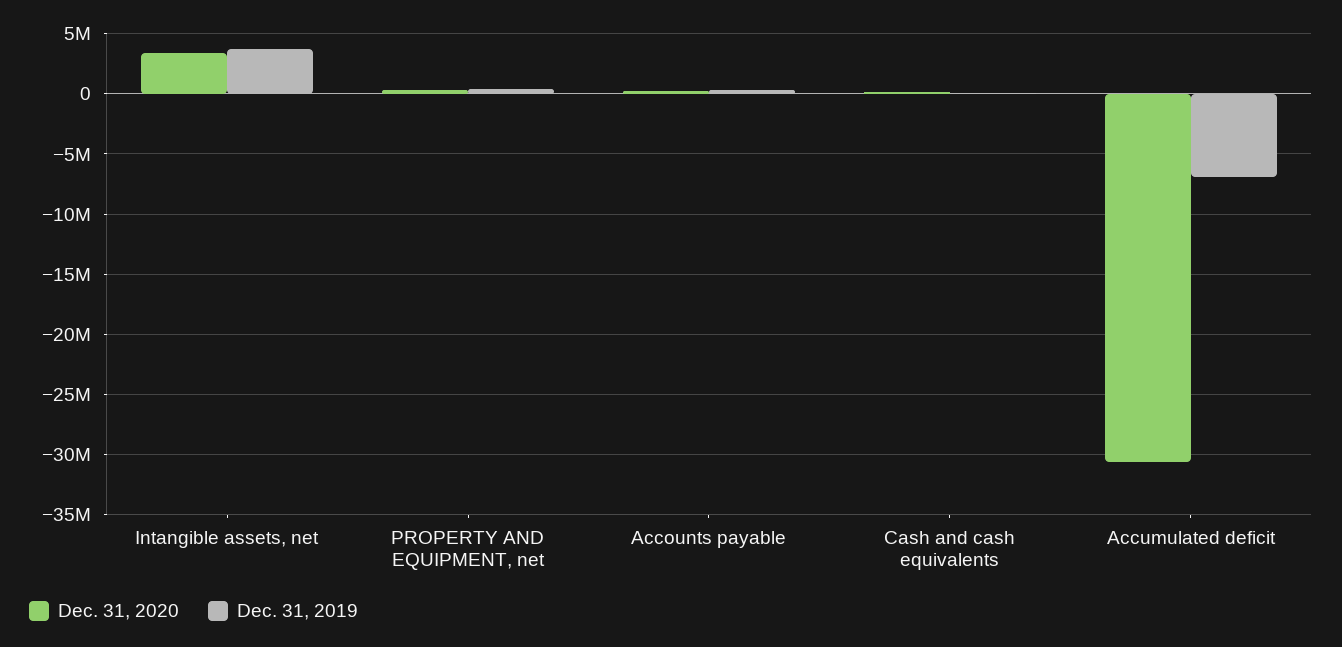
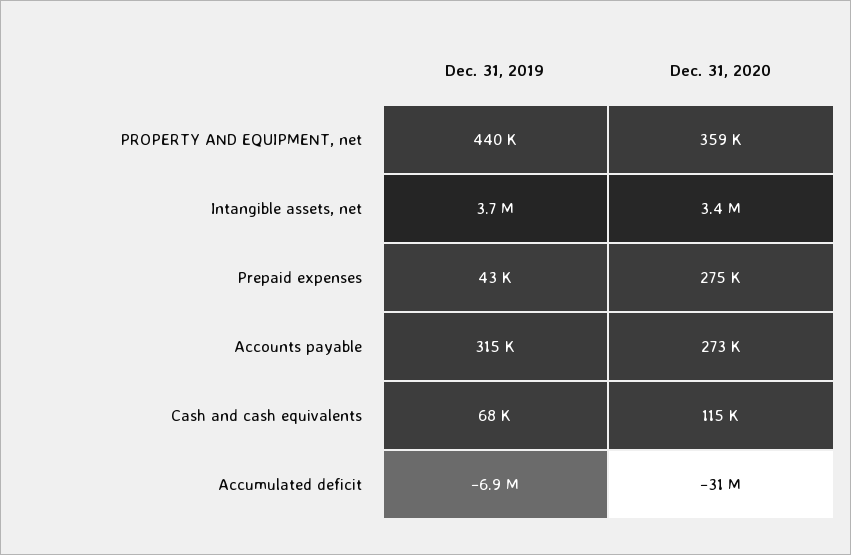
  {
    "Dec. 31, 2020": {
      "Intangible assets, net": 3400000,
      "PROPERTY AND EQUIPMENT, net": 359000,
      "Accounts payable": 273000,
      "Cash and cash equivalents": 115000,
-     "Accumulated deficit": -31000000
+     "Accumulated deficit": -31000000,
+     "Prepaid expenses": 275000
    },
    "Dec. 31, 2019": {
      "Intangible assets, net": 3700000,
      "PROPERTY AND EQUIPMENT, net": 440000,
      "Accounts payable": 315000,
      "Cash and cash equivalents": 68000,
-     "Accumulated deficit": -6900000
+     "Accumulated deficit": -6900000,
+     "Prepaid expenses": 43000
    }
  }

